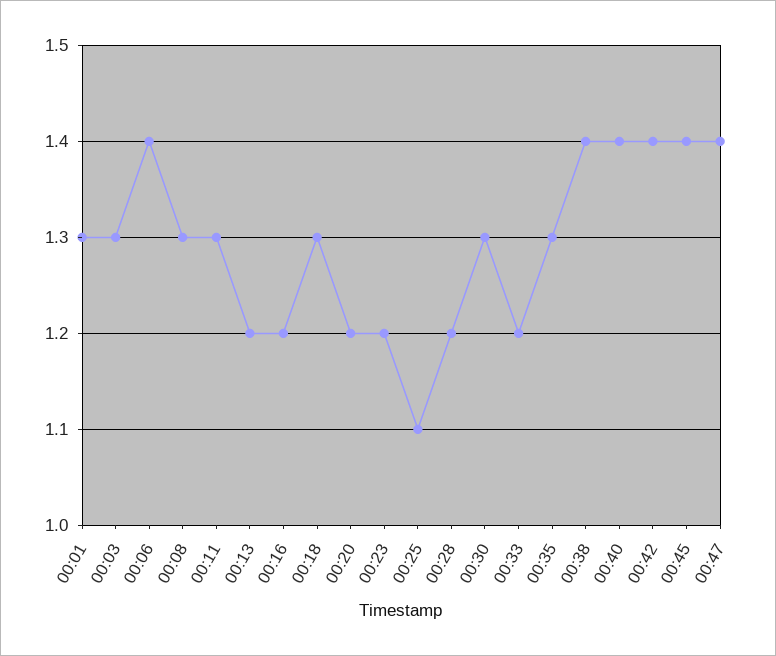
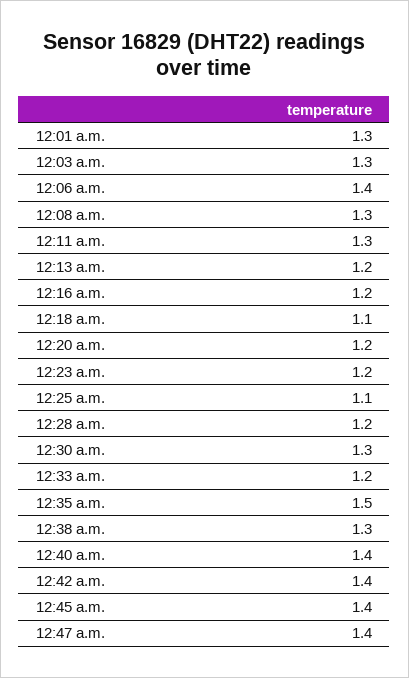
  {
    "00:01": 1.3,
    "00:03": 1.3,
    "00:06": 1.4,
    "00:08": 1.3,
    "00:11": 1.3,
    "00:13": 1.2,
    "00:16": 1.2,
-   "00:18": 1.3,
+   "00:18": 1.1,
    "00:20": 1.2,
    "00:23": 1.2,
    "00:25": 1.1,
    "00:28": 1.2,
    "00:30": 1.3,
    "00:33": 1.2,
-   "00:35": 1.3,
+   "00:35": 1.5,
-   "00:38": 1.4,
+   "00:38": 1.3,
    "00:40": 1.4,
    "00:42": 1.4,
    "00:45": 1.4,
    "00:47": 1.4
  }

